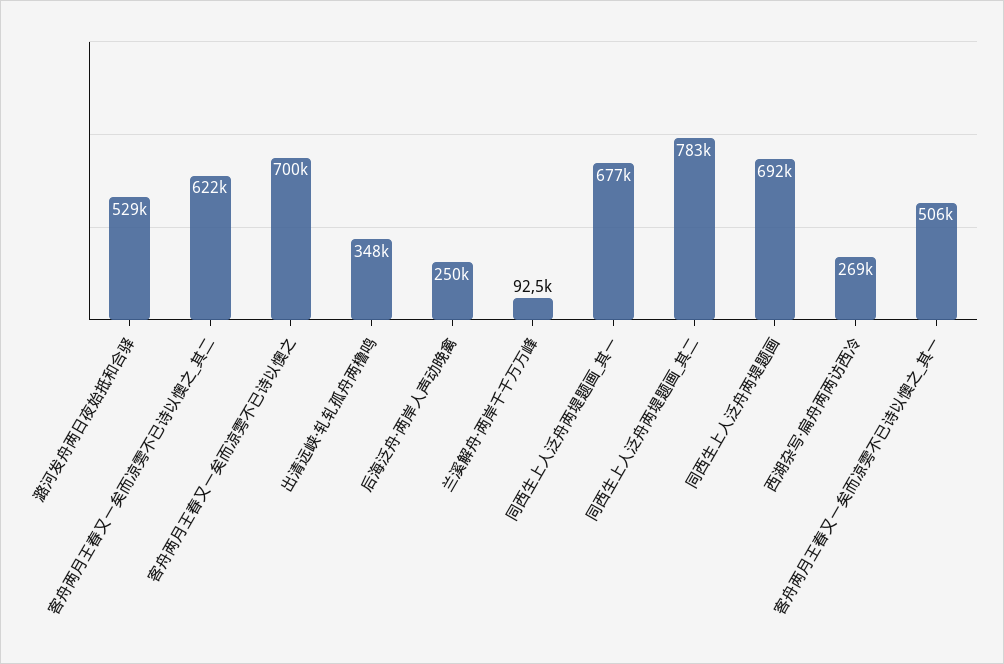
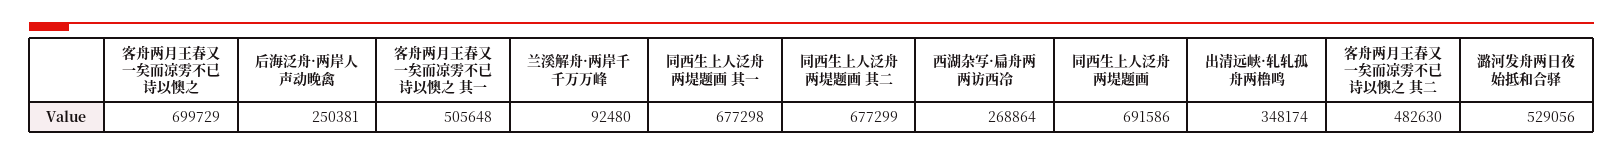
  {
    "潞河发舟两日夜始抵和合驿": 529056,
-   "客舟两月王春又一矣而凉雱不已诗以懊之_其二": 622000,
+   "客舟两月王春又一矣而凉雱不已诗以懊之_其二": 482630,
    "客舟两月王春又一矣而凉雱不已诗以懊之": 699729,
    "出清远峡·轧轧孤舟两橹鸣": 348174,
    "后海泛舟·两岸人声动晚禽": 250381,
    "兰溪解舟·两岸千千万万峰": 92480,
    "同西生上人泛舟两堤题画_其一": 677298,
-   "同西生上人泛舟两堤题画_其二": 783000,
+   "同西生上人泛舟两堤题画_其二": 677299,
    "同西生上人泛舟两堤题画": 691586,
    "西湖杂写·扁舟两两访西冷": 268864,
    "客舟两月王春又一矣而凉雱不已诗以懊之_其一": 505648
  }

